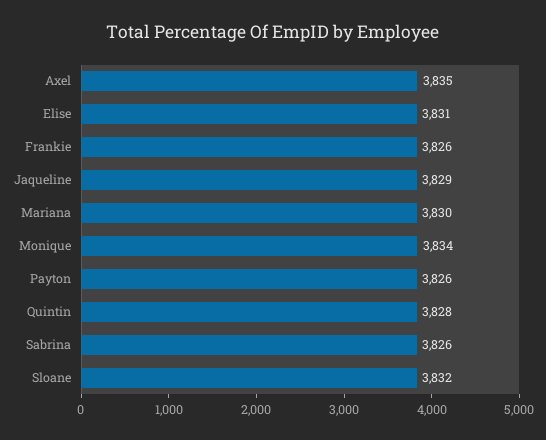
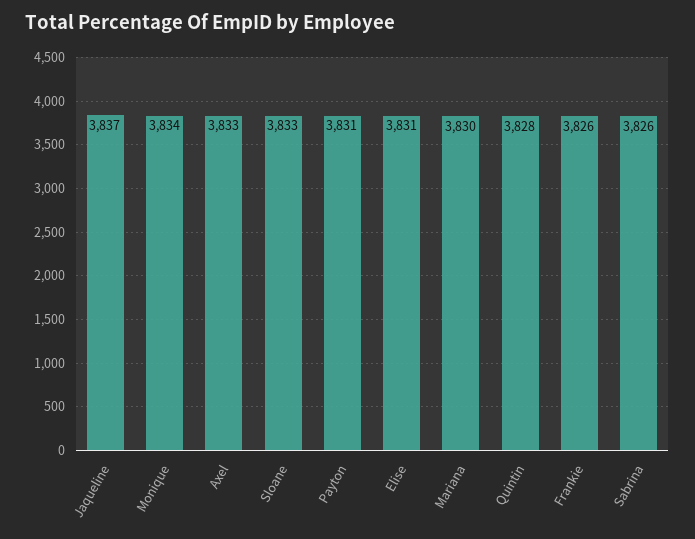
  {
-   "Axel": 3835,
+   "Axel": 3833,
    "Elise": 3831,
    "Frankie": 3826,
-   "Jaqueline": 3829,
+   "Jaqueline": 3837,
    "Mariana": 3830,
    "Monique": 3834,
-   "Payton": 3826,
+   "Payton": 3831,
    "Quintin": 3828,
    "Sabrina": 3826,
-   "Sloane": 3832
+   "Sloane": 3833
  }

